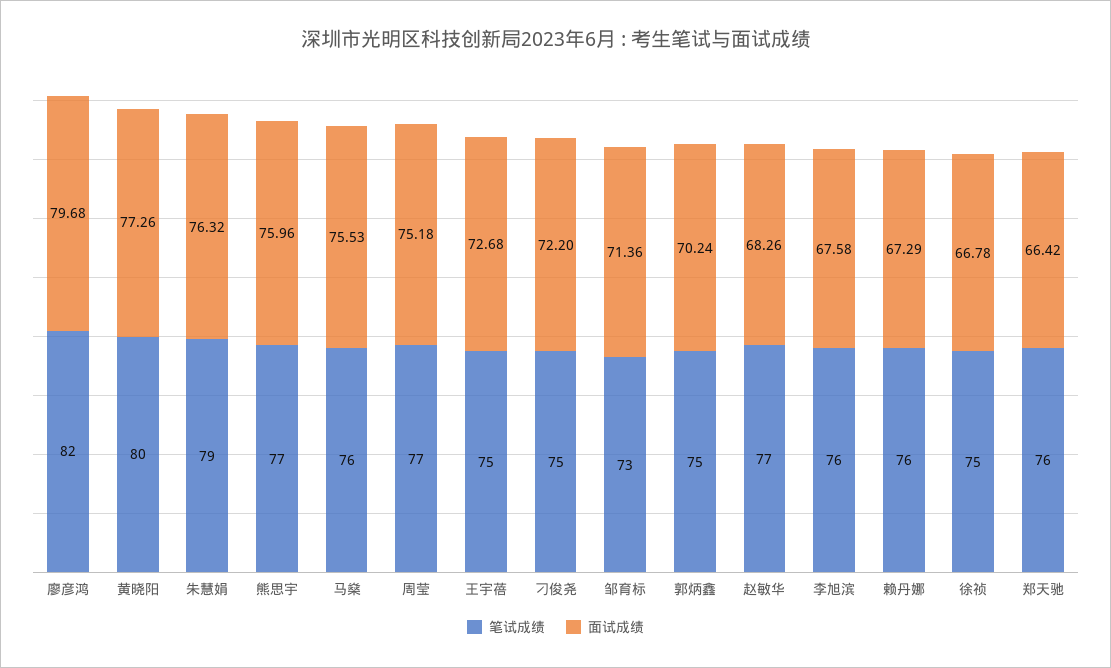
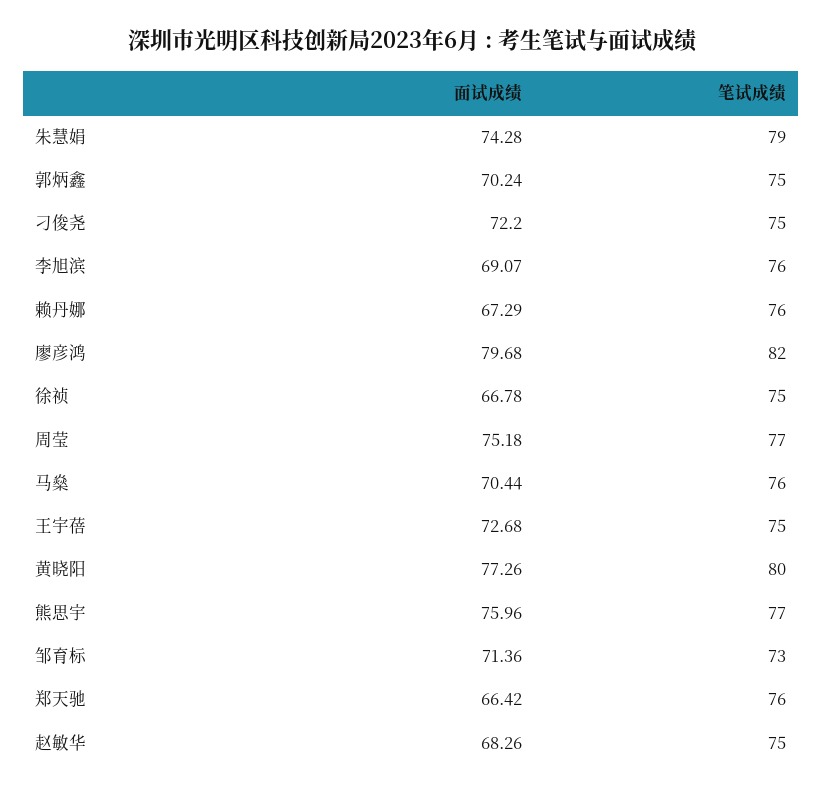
  {
    "笔试成绩": {
      "廖彦鸿": 82,
      "黄晓阳": 80,
      "朱慧娟": 79,
      "熊思宇": 77,
      "马燊": 76,
      "周莹": 77,
      "王宇蓓": 75,
      "刁俊尧": 75,
      "邹育标": 73,
      "郭炳鑫": 75,
-     "赵敏华": 77,
+     "赵敏华": 75,
      "李旭滨": 76,
      "赖丹娜": 76,
      "徐祯": 75,
      "郑天驰": 76
    },
    "面试成绩": {
      "廖彦鸿": 79.68,
      "黄晓阳": 77.26,
-     "朱慧娟": 76.32,
+     "朱慧娟": 74.28,
      "熊思宇": 75.96,
-     "马燊": 75.53,
+     "马燊": 70.44,
      "周莹": 75.18,
      "王宇蓓": 72.68,
      "刁俊尧": 72.2,
      "邹育标": 71.36,
      "郭炳鑫": 70.24,
      "赵敏华": 68.26,
-     "李旭滨": 67.58,
+     "李旭滨": 69.07,
      "赖丹娜": 67.29,
      "徐祯": 66.78,
      "郑天驰": 66.42
    }
  }

